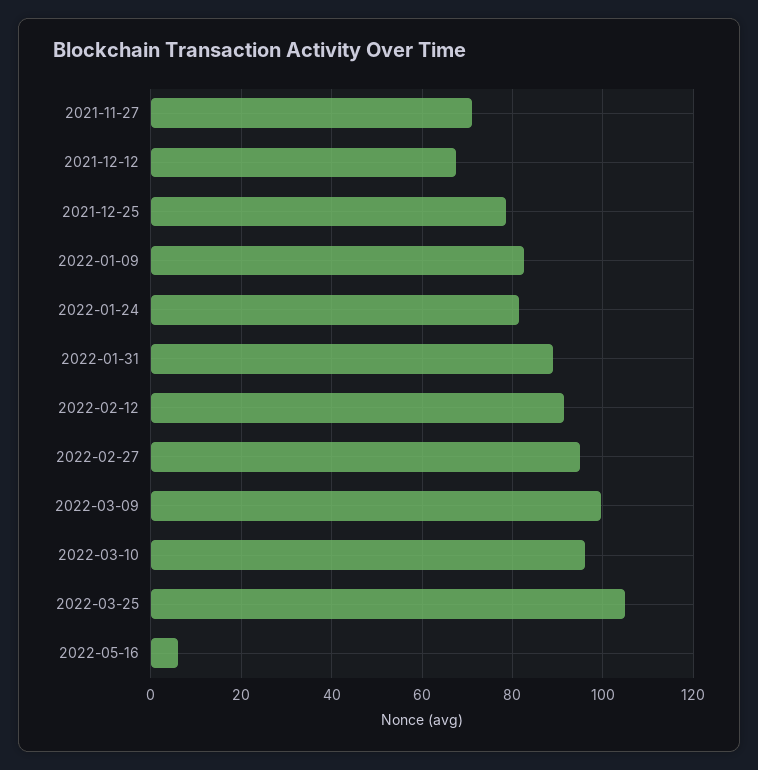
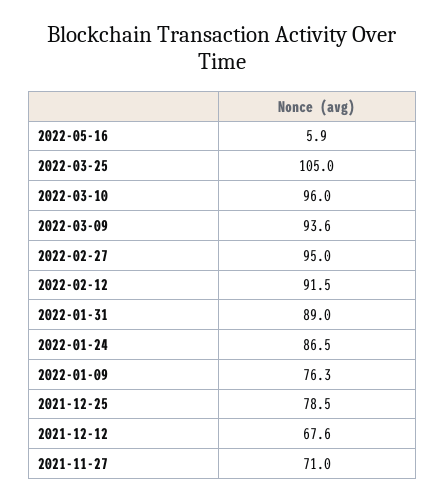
  {
    "2021-11-27": 71,
    "2021-12-12": 67.6,
    "2021-12-25": 78.5,
-   "2022-01-09": 82,
+   "2022-01-09": 76.3,
-   "2022-01-24": 82,
+   "2022-01-24": 86.5,
    "2022-01-31": 89,
    "2022-02-12": 91.5,
    "2022-02-27": 95,
-   "2022-03-09": 100,
+   "2022-03-09": 93.6,
    "2022-03-10": 96,
    "2022-03-25": 105,
    "2022-05-16": 5.9
  }

